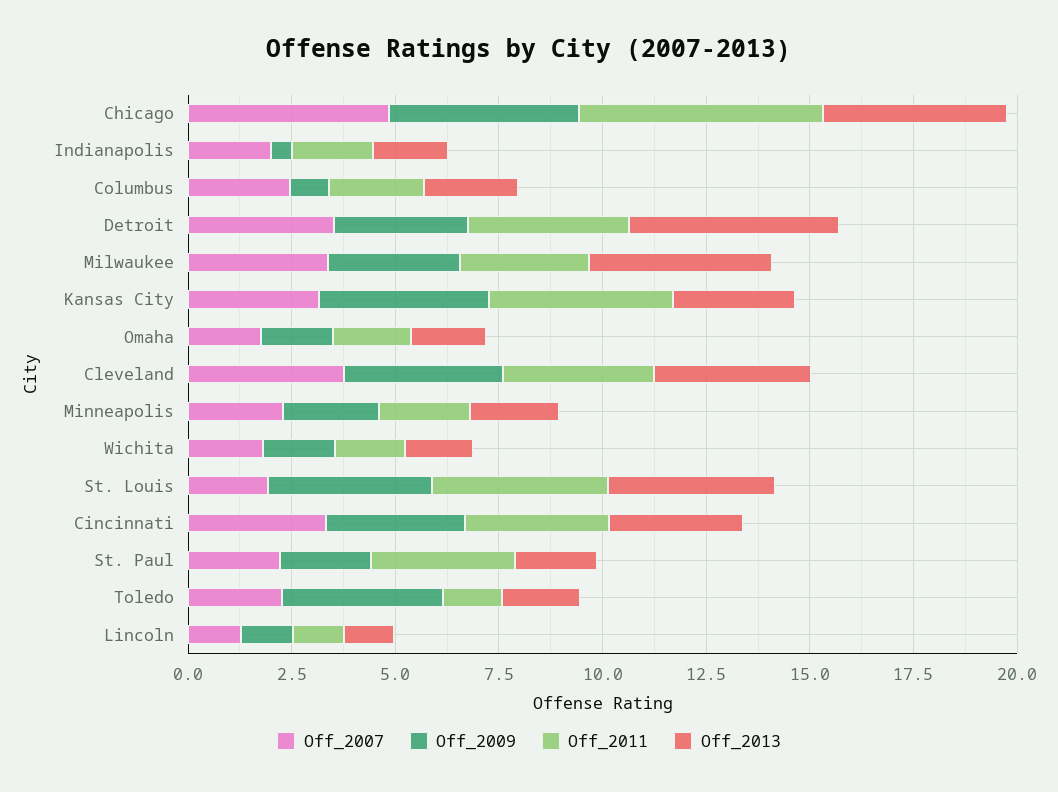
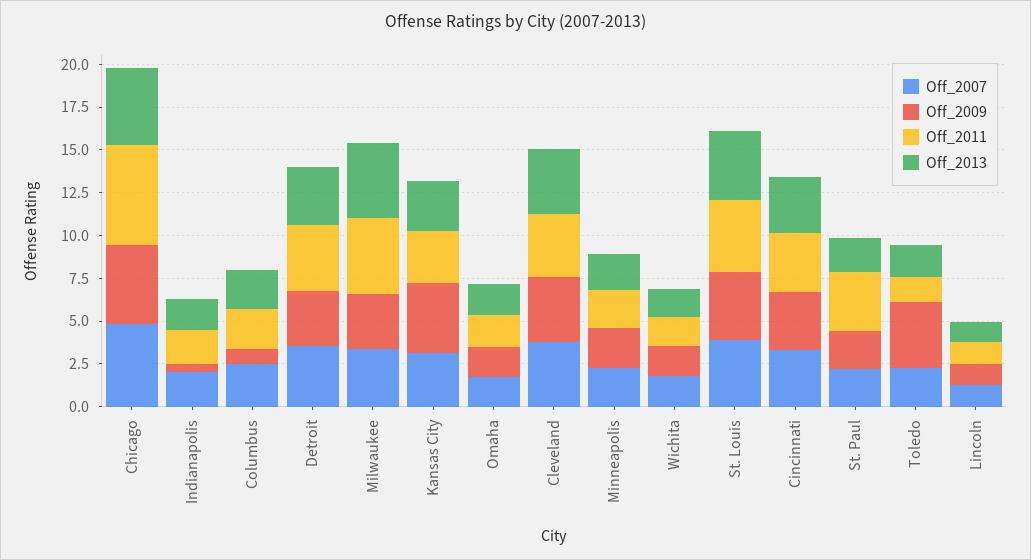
  {
    "Off_2007": {
      "Chicago": 5,
      "Indianapolis": 2,
      "Columbus": 2.5,
      "Detroit": 3.5,
      "Milwaukee": 3.5,
      "Kansas City": 3,
      "Omaha": 2,
      "Cleveland": 4,
      "Minneapolis": 2.5,
      "Wichita": 2,
-     "St. Louis": 2,
+     "St. Louis": 4,
      "Cincinnati": 3.5,
      "St. Paul": 2,
      "Toledo": 2.5,
      "Lincoln": 1.5
    },
    "Off_2009": {
      "Chicago": 4.5,
      "Indianapolis": 0.5,
      "Columbus": 1,
      "Detroit": 3,
      "Milwaukee": 3,
      "Kansas City": 4,
      "Omaha": 1.5,
      "Cleveland": 4,
      "Minneapolis": 2.5,
      "Wichita": 2,
      "St. Louis": 4,
      "Cincinnati": 3.5,
      "St. Paul": 2,
      "Toledo": 4,
      "Lincoln": 1.5
    },
    "Off_2011": {
      "Chicago": 6,
      "Indianapolis": 2,
      "Columbus": 2.5,
      "Detroit": 4,
-     "Milwaukee": 3,
+     "Milwaukee": 4.5,
-     "Kansas City": 4.5,
+     "Kansas City": 3,
      "Omaha": 2,
      "Cleveland": 3.5,
      "Minneapolis": 2,
      "Wichita": 1.5,
      "St. Louis": 4.5,
      "Cincinnati": 3.5,
      "St. Paul": 3.5,
      "Toledo": 1.5,
      "Lincoln": 1.5
    },
    "Off_2013": {
      "Chicago": 4.5,
      "Indianapolis": 2,
      "Columbus": 2.5,
-     "Detroit": 5,
+     "Detroit": 3.5,
      "Milwaukee": 4.5,
      "Kansas City": 3,
      "Omaha": 2,
      "Cleveland": 4,
      "Minneapolis": 2,
      "Wichita": 1.5,
      "St. Louis": 4,
      "Cincinnati": 3,
      "St. Paul": 2,
      "Toledo": 2,
      "Lincoln": 1
    }
  }

